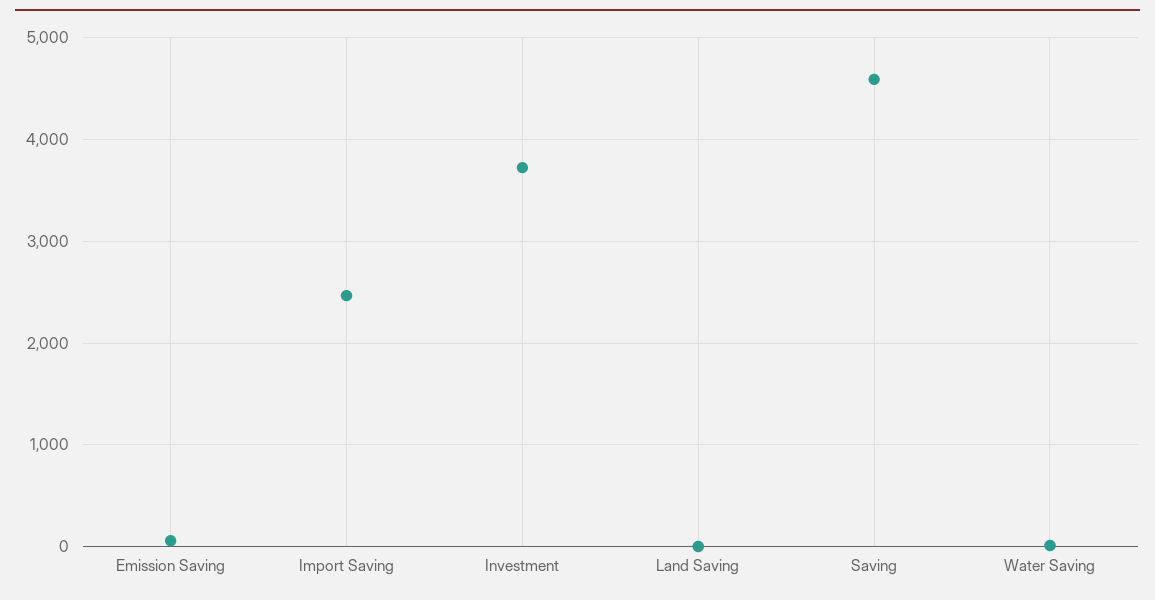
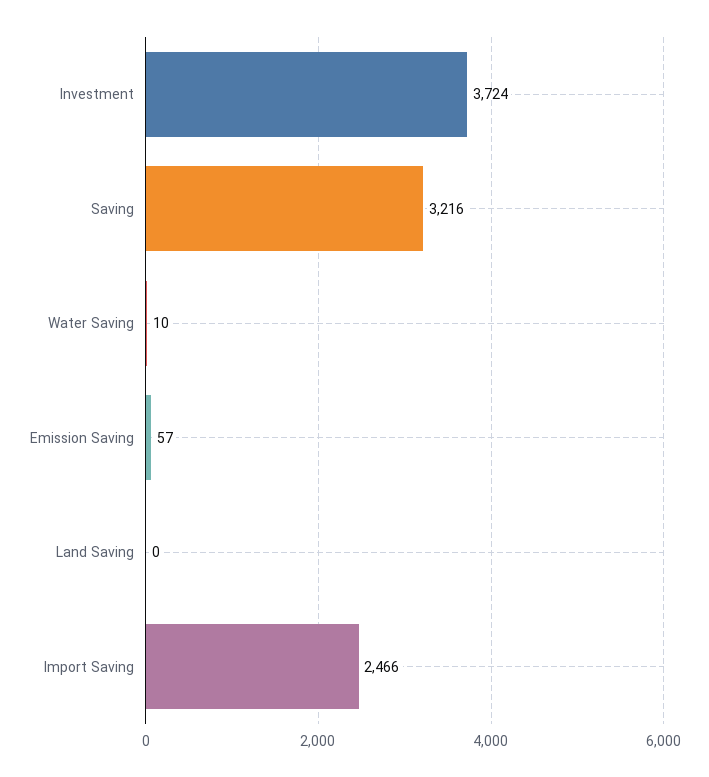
  {
    "Emission Saving": 57,
    "Import Saving": 2466,
    "Investment": 3724,
    "Land Saving": 0,
-   "Saving": 4600,
+   "Saving": 3216,
    "Water Saving": 10
  }

